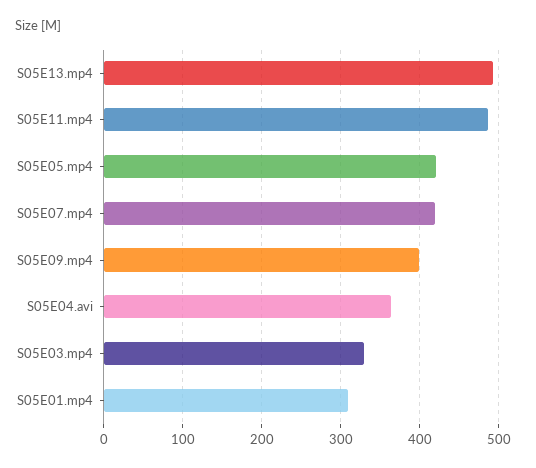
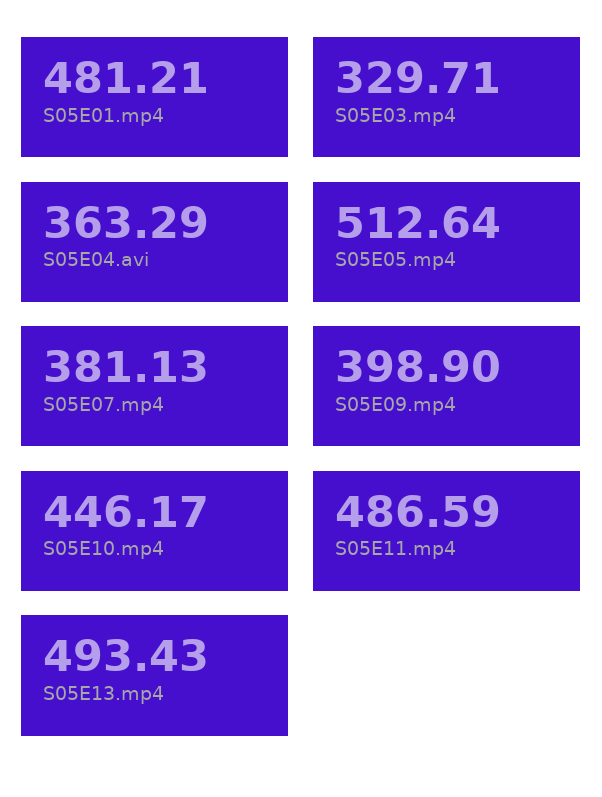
  {
    "S05E13.mp4": 493.43,
    "S05E11.mp4": 486.59,
-   "S05E05.mp4": 420,
+   "S05E05.mp4": 512.64,
-   "S05E07.mp4": 420,
+   "S05E07.mp4": 381.13,
    "S05E09.mp4": 398.9,
    "S05E04.avi": 363.29,
    "S05E03.mp4": 329.71,
-   "S05E01.mp4": 310
+   "S05E01.mp4": 481.21,
+   "S05E10.mp4": 446.17
  }

